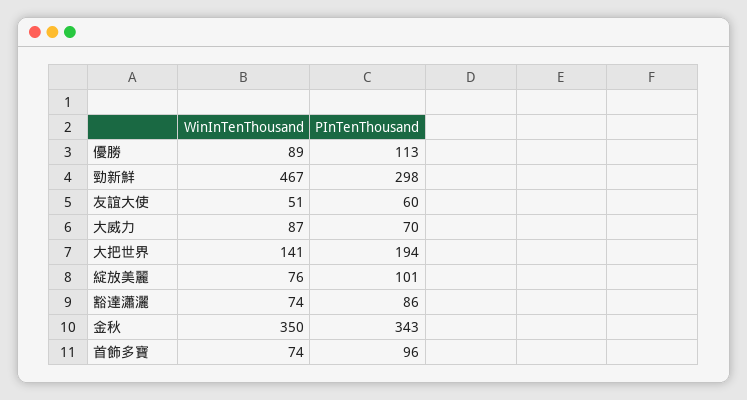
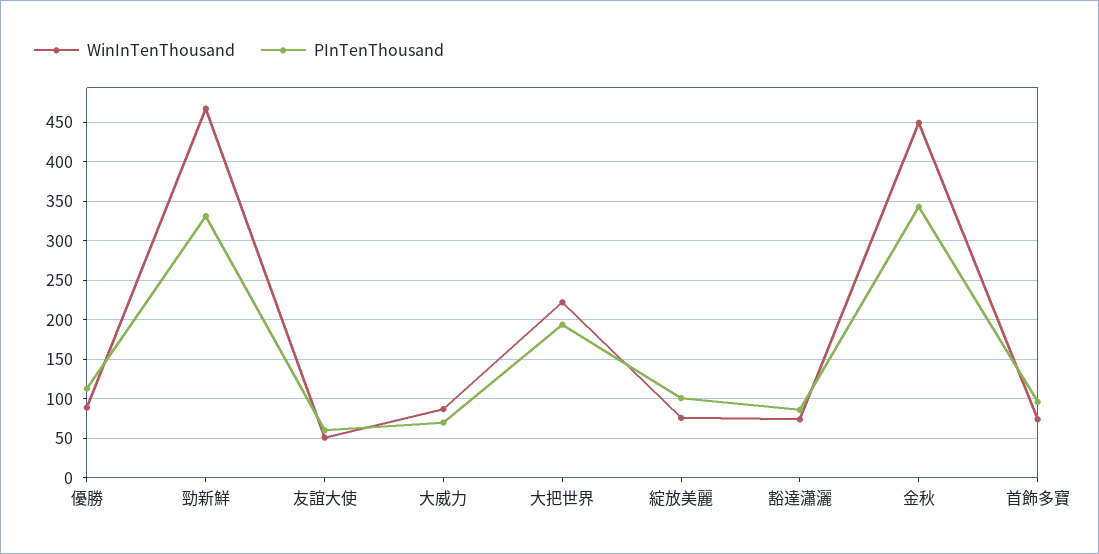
  {
    "WinInTenThousand": {
      "優勝": 89,
      "勁新鮮": 467,
      "友誼大使": 51,
      "大威力": 87,
-     "大把世界": 141,
+     "大把世界": 220,
      "綻放美麗": 76,
      "豁達瀟灑": 74,
-     "金秋": 350,
+     "金秋": 450,
      "首飾多寶": 74
    },
    "PInTenThousand": {
      "優勝": 113,
-     "勁新鮮": 298,
+     "勁新鮮": 330,
      "友誼大使": 60,
      "大威力": 70,
      "大把世界": 194,
      "綻放美麗": 101,
      "豁達瀟灑": 86,
      "金秋": 343,
      "首飾多寶": 96
    }
  }

